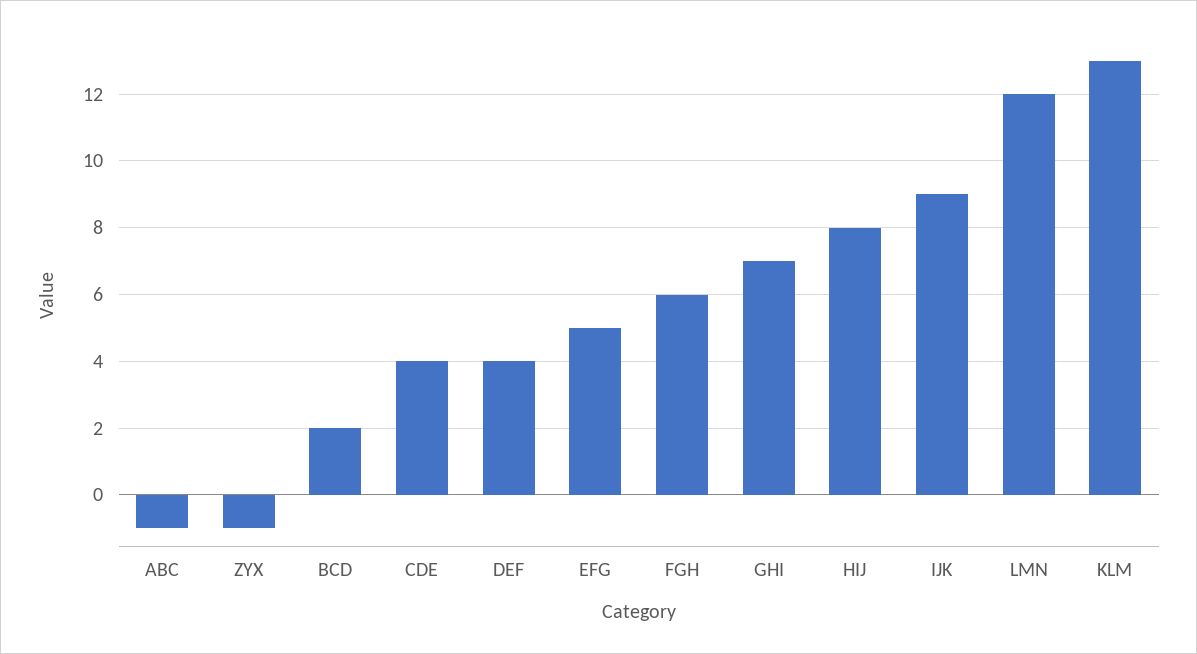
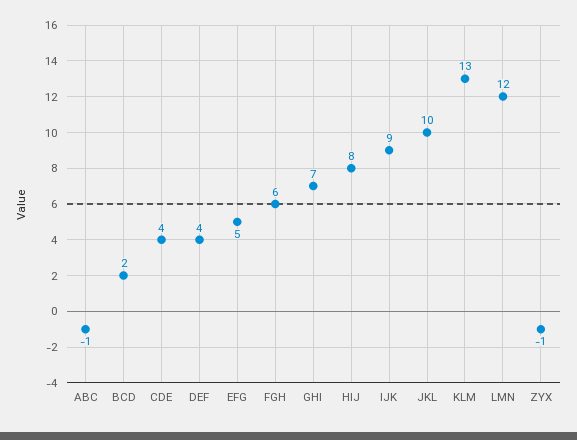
  {
    "ABC": -1,
    "ZYX": -1,
    "BCD": 2,
    "CDE": 4,
    "DEF": 4,
    "EFG": 5,
    "FGH": 6,
    "GHI": 7,
    "HIJ": 8,
    "IJK": 9,
    "LMN": 12,
-   "KLM": 13
+   "KLM": 13,
+   "JKL": 10
  }

